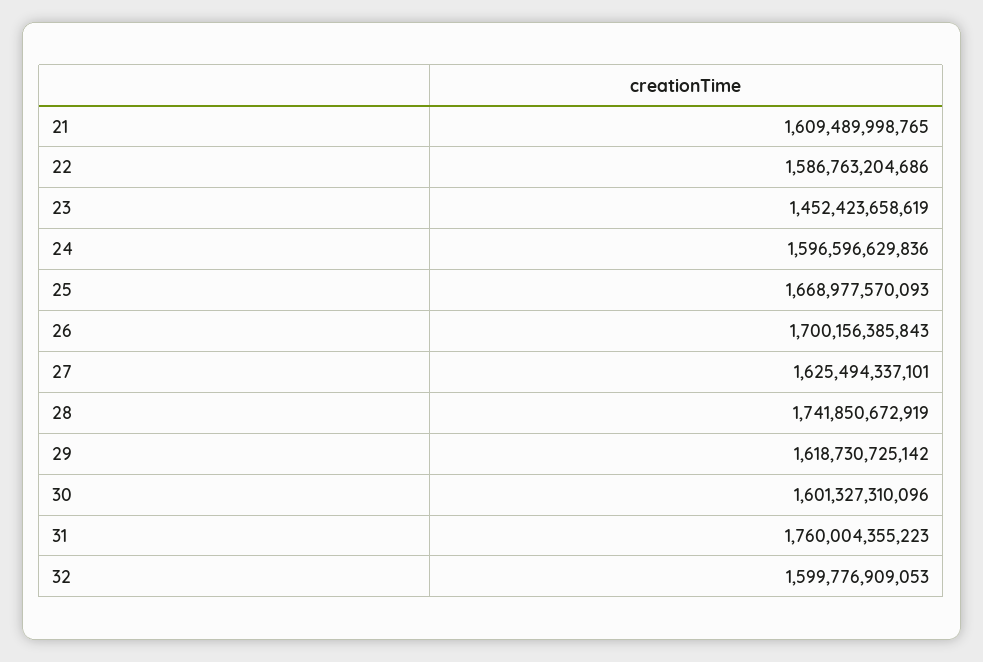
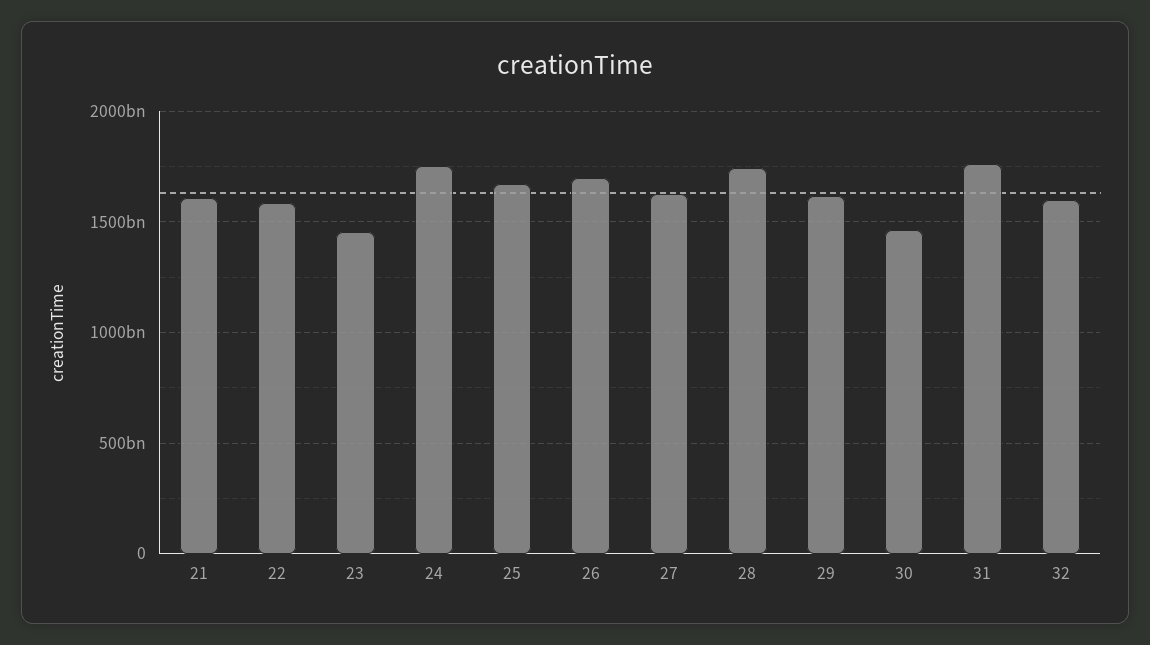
  {
    "21": 1609489998765,
    "22": 1586763204686,
    "23": 1452423658619,
-   "24": 1596596629836,
+   "24": 1750000000000,
    "25": 1668977570093,
    "26": 1700156385843,
    "27": 1625494337101,
    "28": 1741850672919,
    "29": 1618730725142,
-   "30": 1601327310096,
+   "30": 1450000000000,
    "31": 1760004355223,
    "32": 1599776909053
  }

